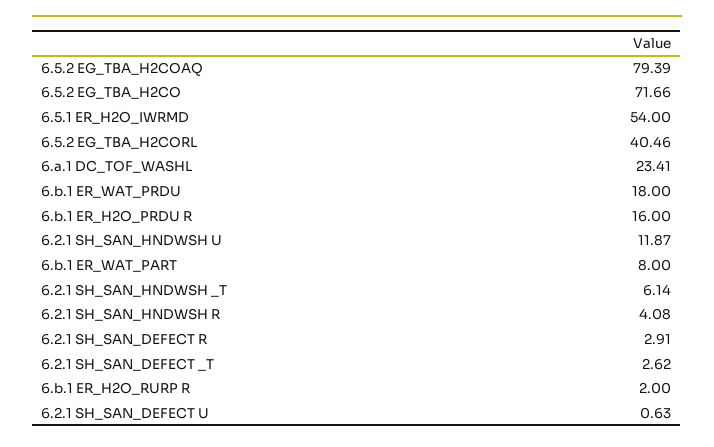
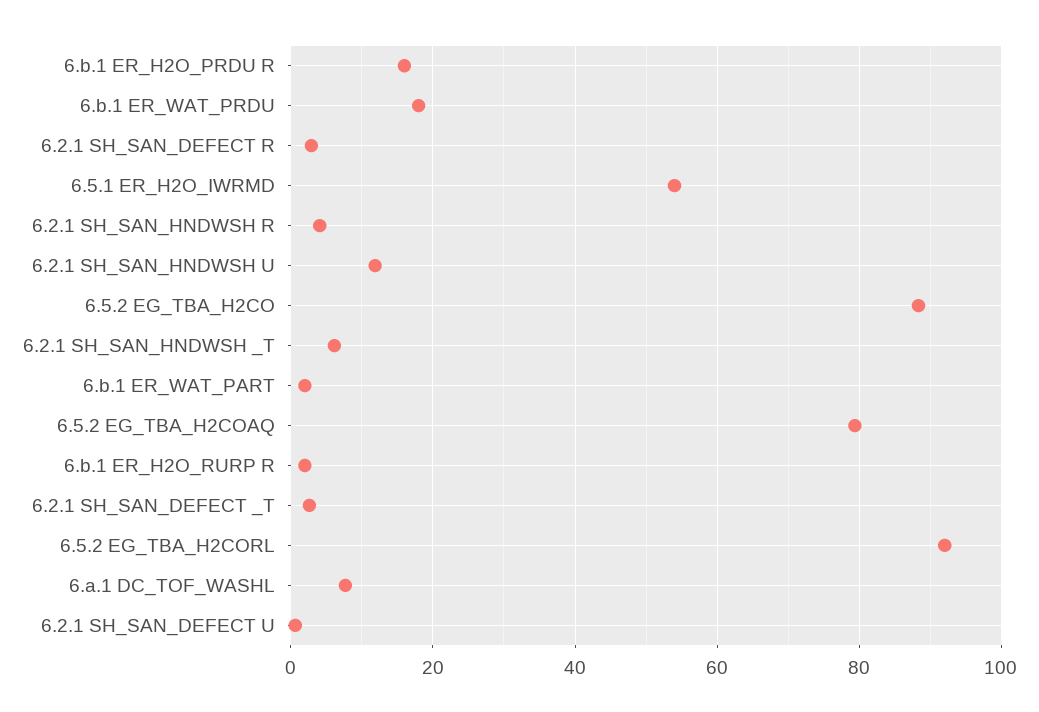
  {
    "6.5.2 EG_TBA_H2COAQ": 79.39,
-   "6.5.2 EG_TBA_H2CO": 71.66,
+   "6.5.2 EG_TBA_H2CO": 88,
    "6.5.1 ER_H2O_IWRMD": 54,
-   "6.5.2 EG_TBA_H2CORL": 40.46,
+   "6.5.2 EG_TBA_H2CORL": 92,
-   "6.a.1 DC_TOF_WASHL": 23.41,
+   "6.a.1 DC_TOF_WASHL": 8,
    "6.b.1 ER_WAT_PRDU": 18,
    "6.b.1 ER_H2O_PRDU R": 16,
    "6.2.1 SH_SAN_HNDWSH U": 11.87,
-   "6.b.1 ER_WAT_PART": 8,
+   "6.b.1 ER_WAT_PART": 2,
    "6.2.1 SH_SAN_HNDWSH _T": 6.14,
    "6.2.1 SH_SAN_HNDWSH R": 4.08,
    "6.2.1 SH_SAN_DEFECT R": 2.91,
    "6.2.1 SH_SAN_DEFECT _T": 2.62,
    "6.b.1 ER_H2O_RURP R": 2,
    "6.2.1 SH_SAN_DEFECT U": 0.63
  }

